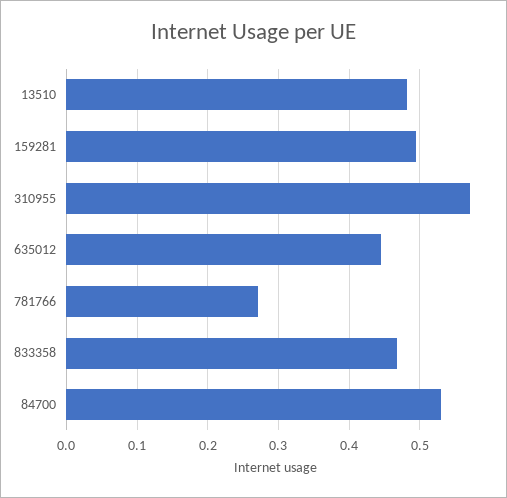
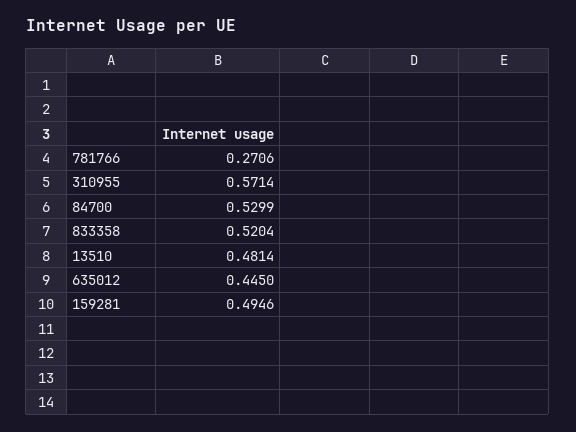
  {
    "13510": 0.4814,
    "159281": 0.4946,
    "310955": 0.5714,
    "635012": 0.445,
    "781766": 0.2706,
-   "833358": 0.47,
+   "833358": 0.5204,
    "84700": 0.5299
  }

